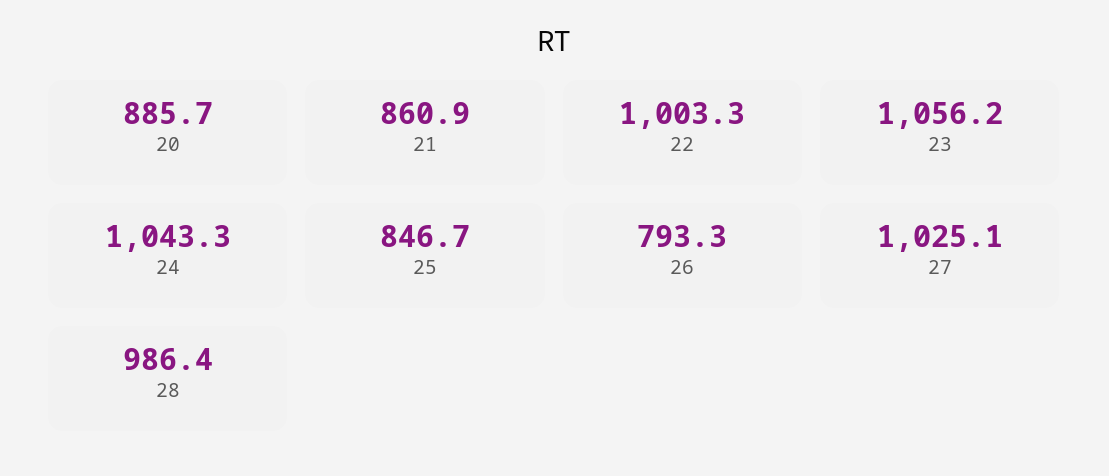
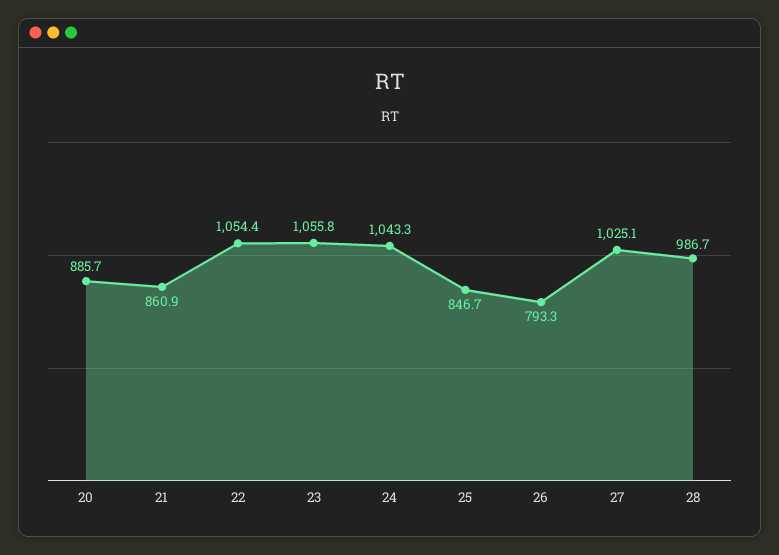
  {
    "20": 885.7,
    "21": 860.9,
-   "22": 1003.3,
+   "22": 1054.4,
-   "23": 1056.2,
+   "23": 1055.8,
    "24": 1043.3,
    "25": 846.7,
    "26": 793.3,
    "27": 1025.1,
-   "28": 986.4
+   "28": 986.7
  }

